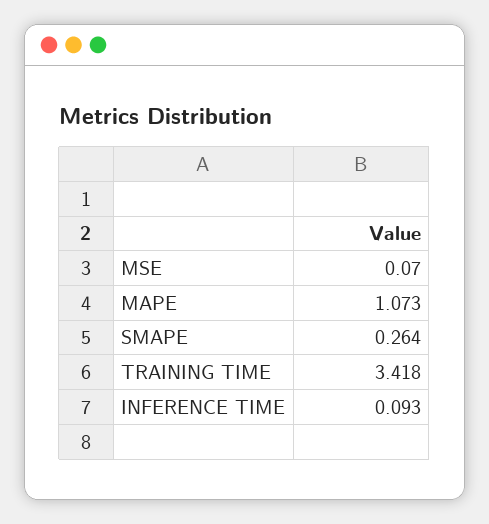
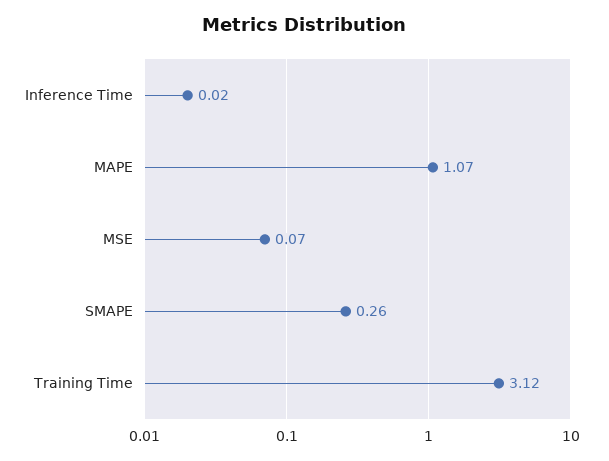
  {
    "MSE": 0.07,
    "MAPE": 1.073,
    "SMAPE": 0.264,
-   "TRAINING TIME": 3.418,
+   "TRAINING TIME": 3.12,
-   "INFERENCE TIME": 0.093
+   "INFERENCE TIME": 0.02
  }

